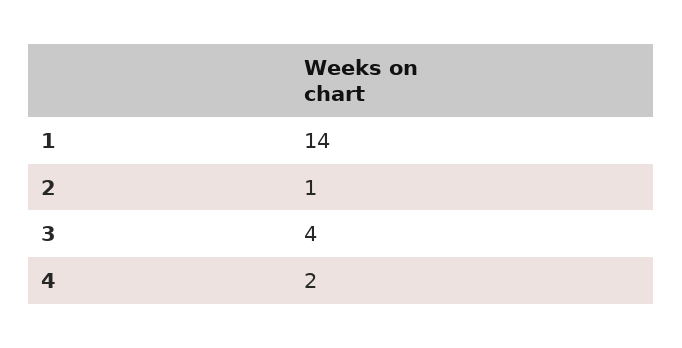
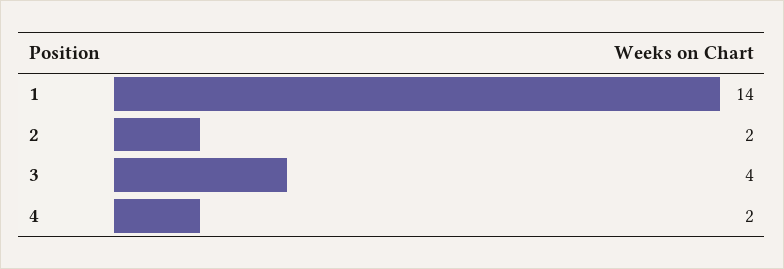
  {
    "1": 14,
-   "2": 1,
+   "2": 2,
    "3": 4,
    "4": 2
  }

